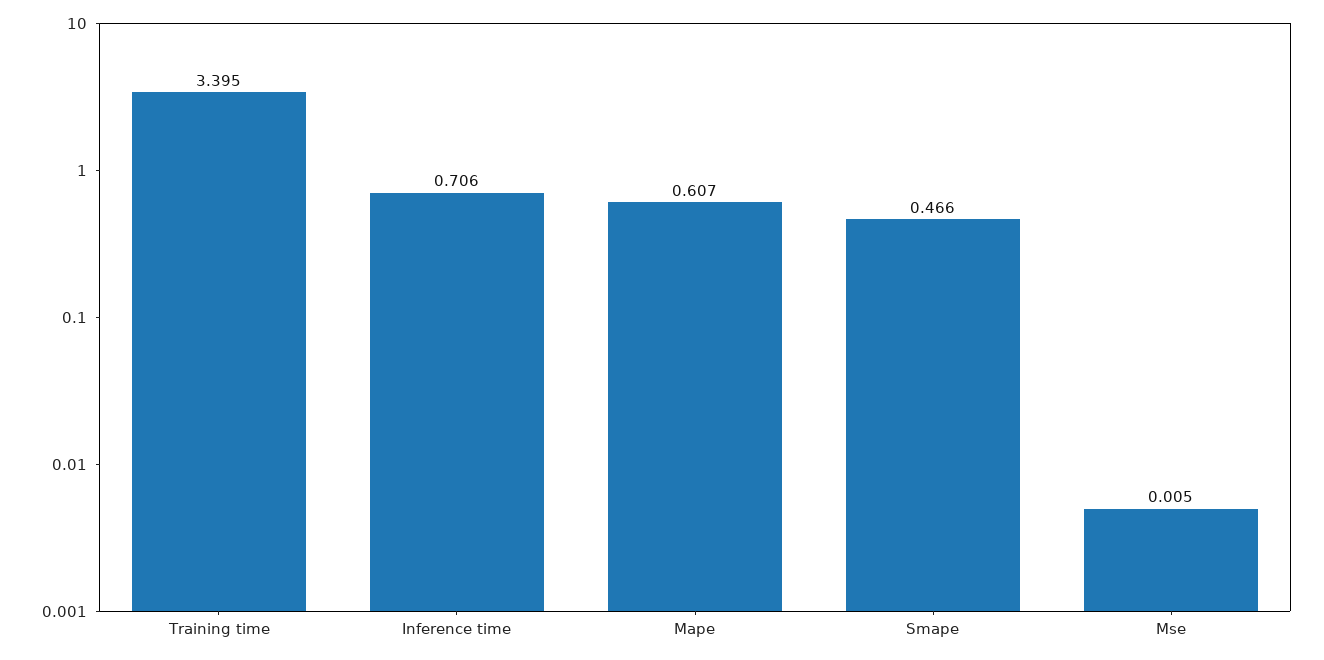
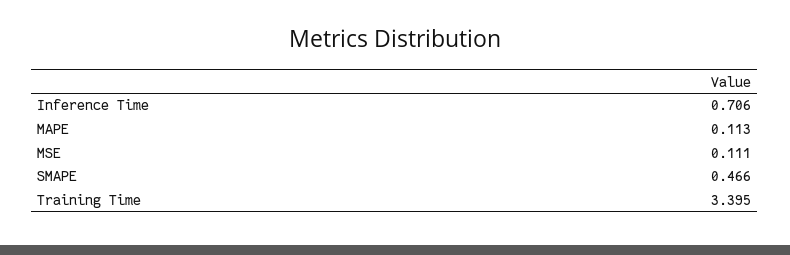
  {
    "Training time": 3.395,
    "Inference time": 0.706,
-   "Mape": 0.607,
+   "Mape": 0.113,
    "Smape": 0.466,
-   "Mse": 0.005
+   "Mse": 0.111
  }

